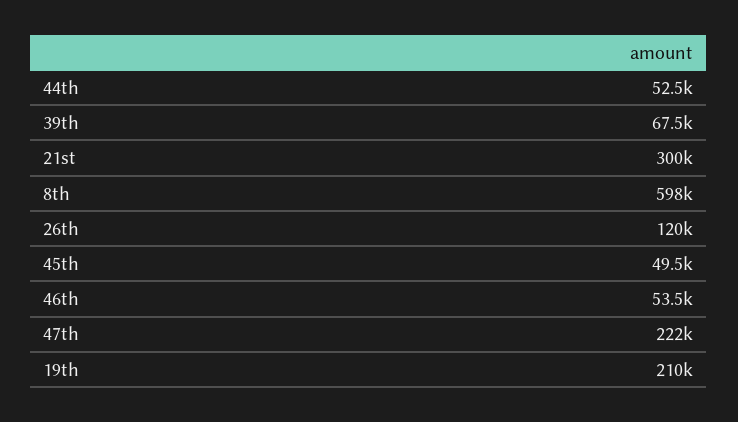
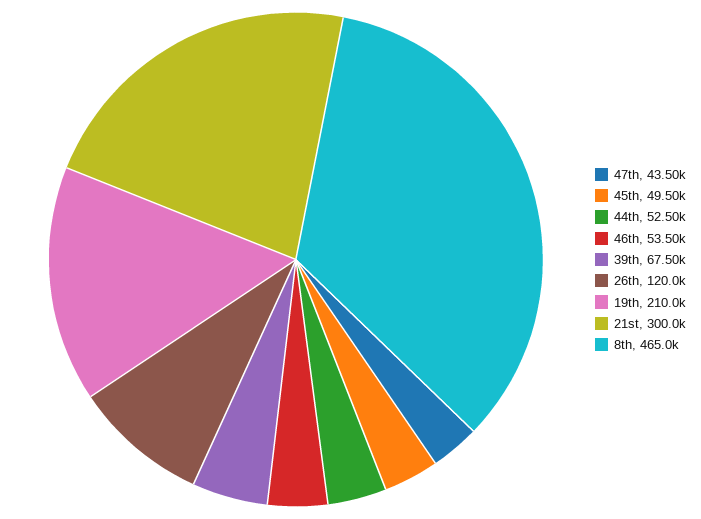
  {
    "44th": 52500,
    "39th": 67500,
    "21st": 300000,
-   "8th": 598000,
+   "8th": 465000,
    "26th": 120000,
    "45th": 49500,
    "46th": 53500,
-   "47th": 222000,
+   "47th": 43500,
    "19th": 210000
  }

